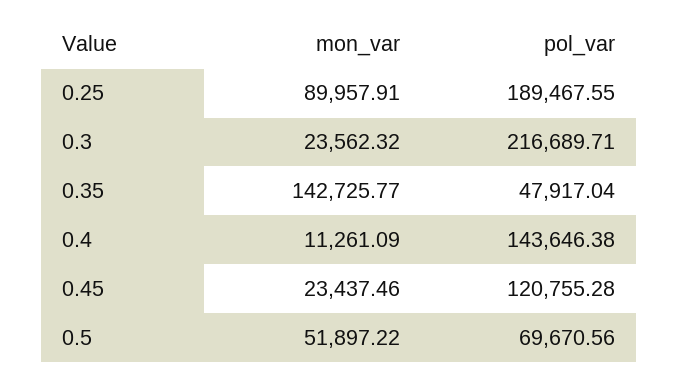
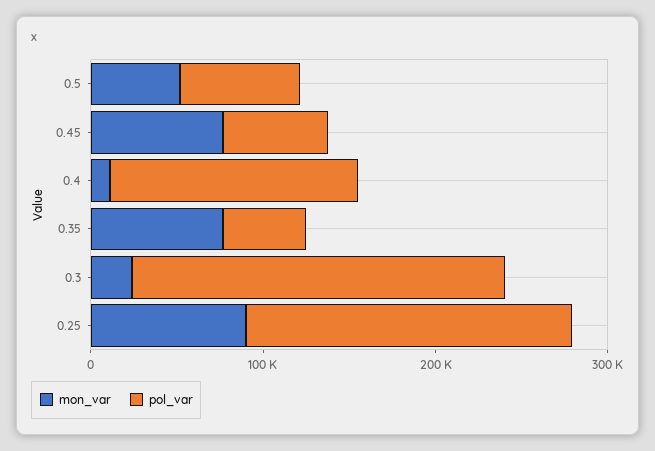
  {
    "mon_var": {
      "0.25": 89957.91,
      "0.3": 23562.32,
-     "0.35": 142725.77,
+     "0.35": 80000,
      "0.4": 11261.09,
-     "0.45": 23437.46,
+     "0.45": 80000,
      "0.5": 51897.22
    },
    "pol_var": {
      "0.25": 189467.55,
      "0.3": 216689.71,
      "0.35": 47917.04,
      "0.4": 143646.38,
-     "0.45": 120755.28,
+     "0.45": 60000,
      "0.5": 69670.56
    }
  }

